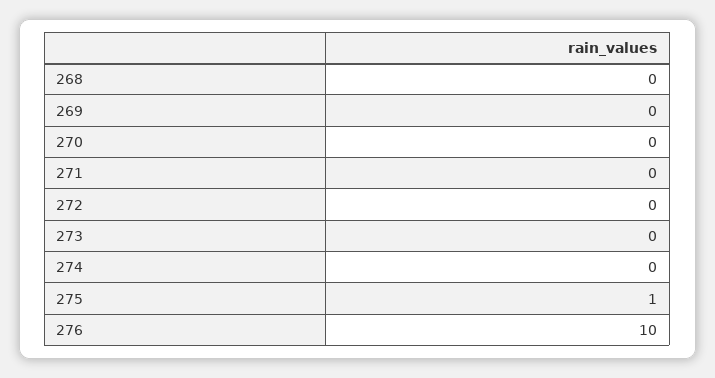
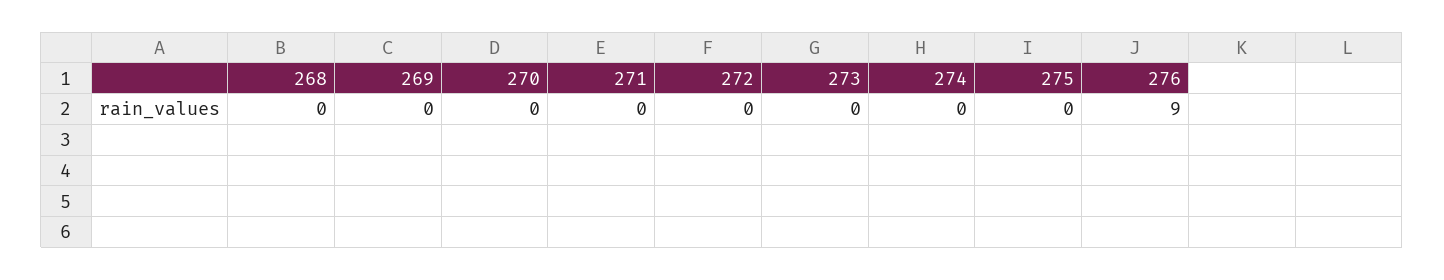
  {
    "268": 0,
    "269": 0,
    "270": 0,
    "271": 0,
    "272": 0,
    "273": 0,
    "274": 0,
-   "275": 1,
+   "275": 0,
-   "276": 10
+   "276": 9
  }

